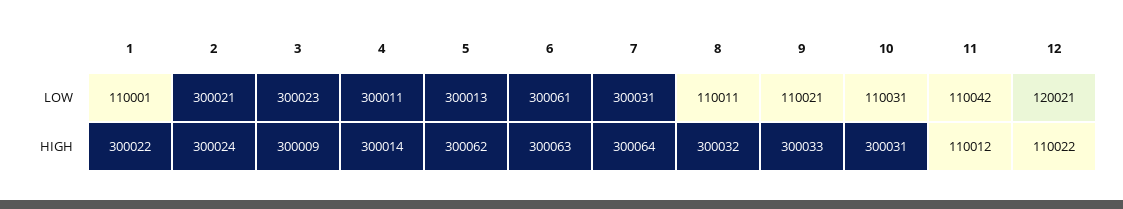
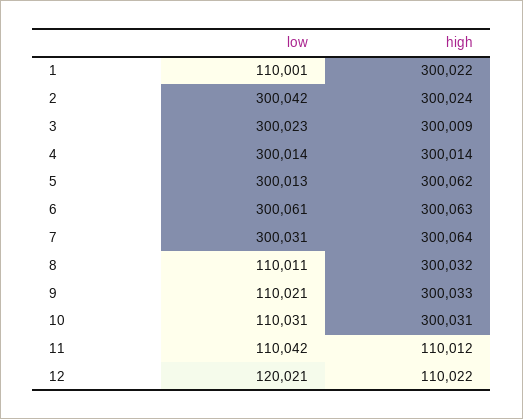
  {
    "1": {
      "LOW": 110001,
      "HIGH": 300022
    },
    "2": {
-     "LOW": 300021,
+     "LOW": 300042,
      "HIGH": 300024
    },
    "3": {
      "LOW": 300023,
      "HIGH": 300009
    },
    "4": {
-     "LOW": 300011,
+     "LOW": 300014,
      "HIGH": 300014
    },
    "5": {
      "LOW": 300013,
      "HIGH": 300062
    },
    "6": {
      "LOW": 300061,
      "HIGH": 300063
    },
    "7": {
      "LOW": 300031,
      "HIGH": 300064
    },
    "8": {
      "LOW": 110011,
      "HIGH": 300032
    },
    "9": {
      "LOW": 110021,
      "HIGH": 300033
    },
    "10": {
      "LOW": 110031,
      "HIGH": 300031
    },
    "11": {
      "LOW": 110042,
      "HIGH": 110012
    },
    "12": {
      "LOW": 120021,
      "HIGH": 110022
    }
  }

